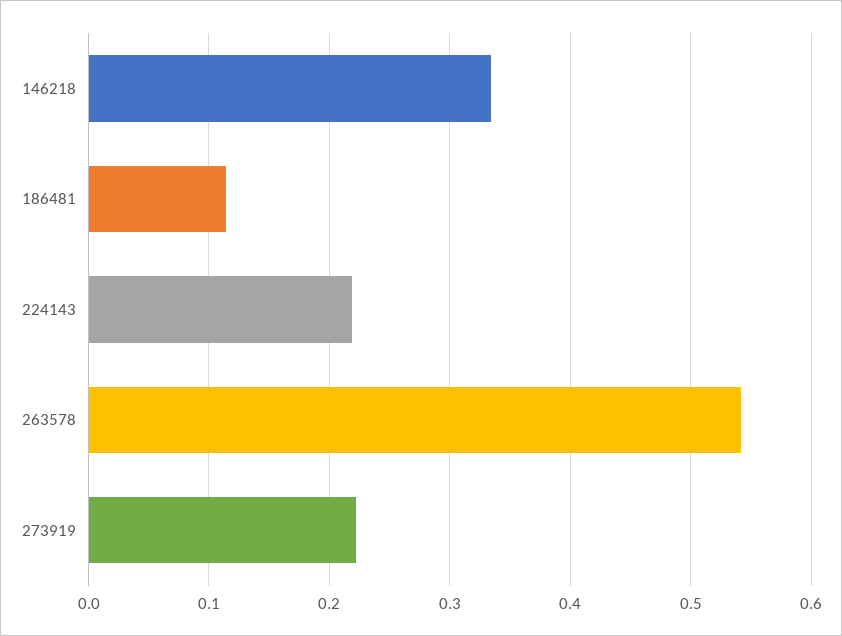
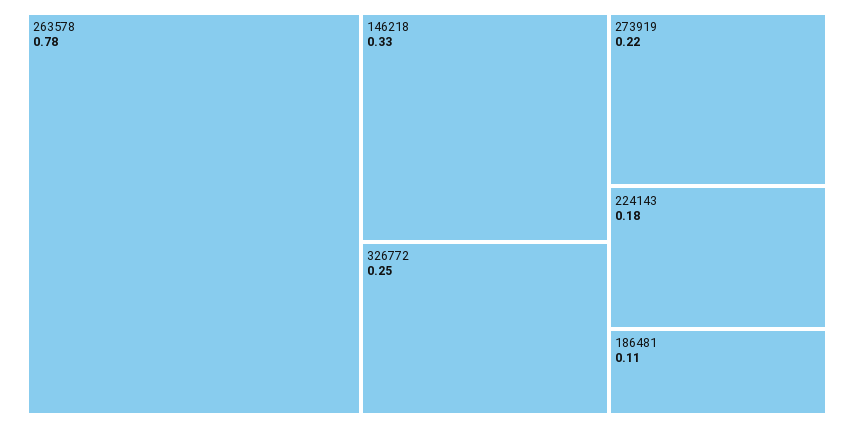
  {
    "146218": 0.33,
    "186481": 0.11,
-   "224143": 0.22,
+   "224143": 0.18,
-   "263578": 0.54,
+   "263578": 0.78,
-   "273919": 0.22
+   "273919": 0.22,
+   "326772": 0.25
  }

